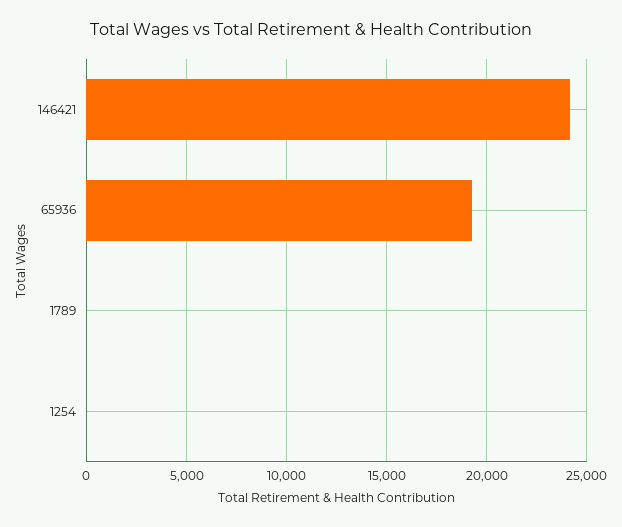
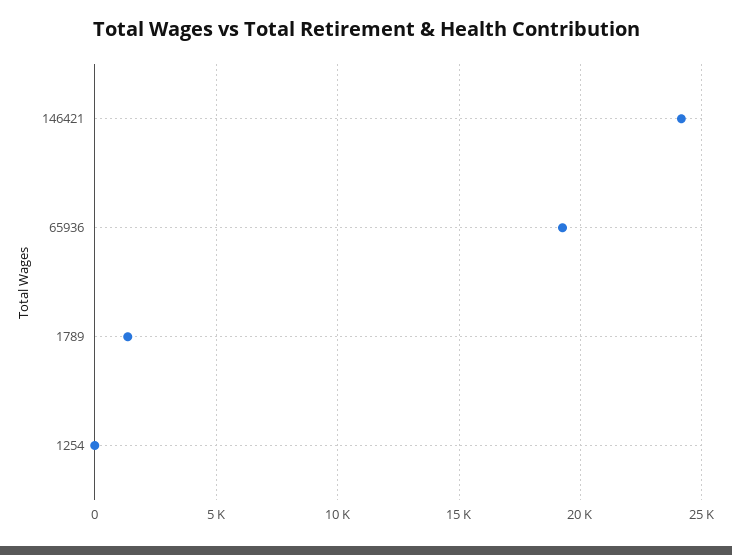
  {
    "146421": 24000,
    "65936": 19500,
-   "1789": 0,
+   "1789": 1500,
    "1254": 0
  }

